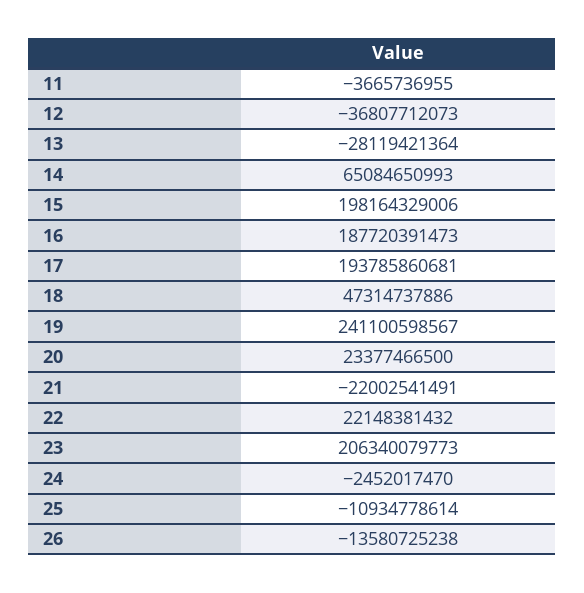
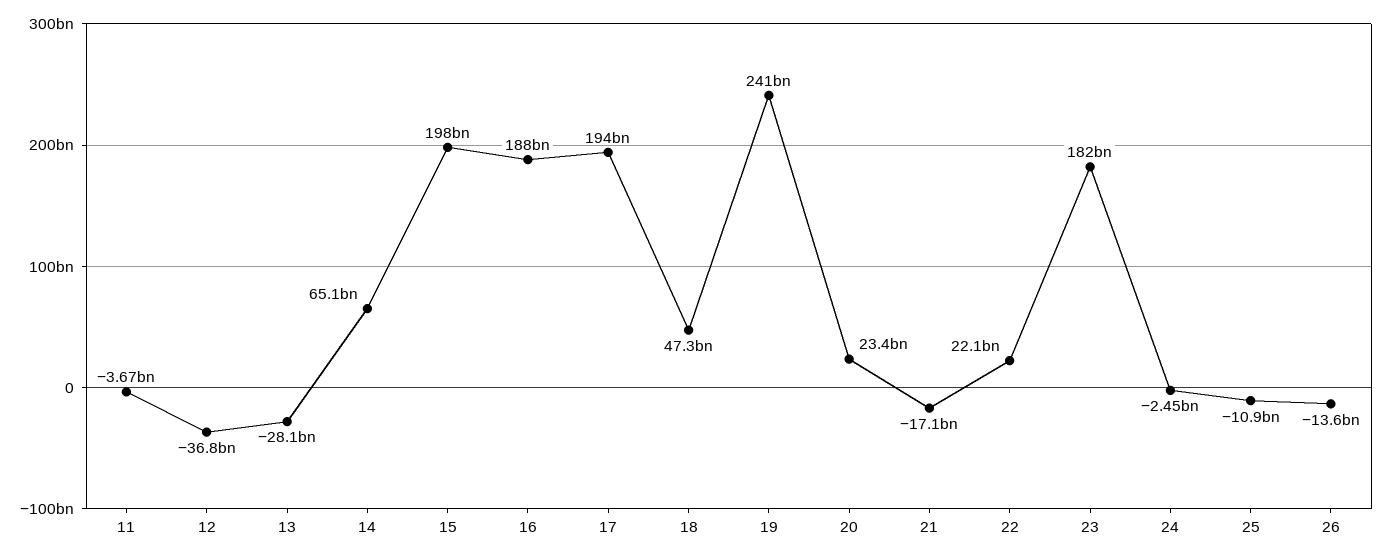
  {
    "11": -3665736955,
    "12": -36807712073,
    "13": -28119421364,
    "14": 65084650993,
    "15": 198164329006,
    "16": 187720391473,
    "17": 193785860681,
    "18": 47314737886,
    "19": 241100598567,
    "20": 23377466500,
-   "21": -22002541491,
+   "21": -17100000000,
    "22": 22148381432,
-   "23": 206340079773,
+   "23": 182000000000,
    "24": -2452017470,
    "25": -10934778614,
    "26": -13580725238
  }

